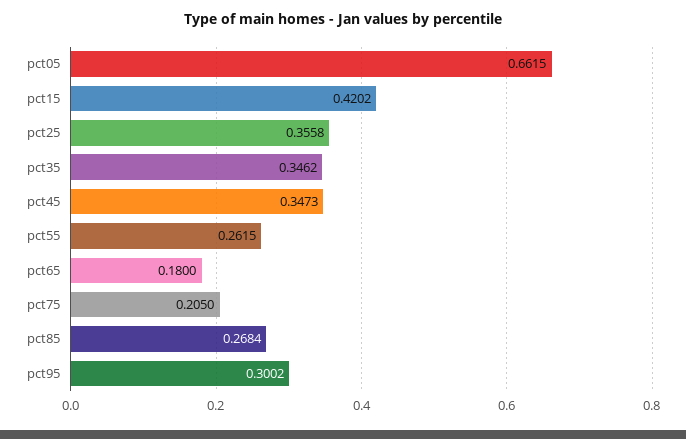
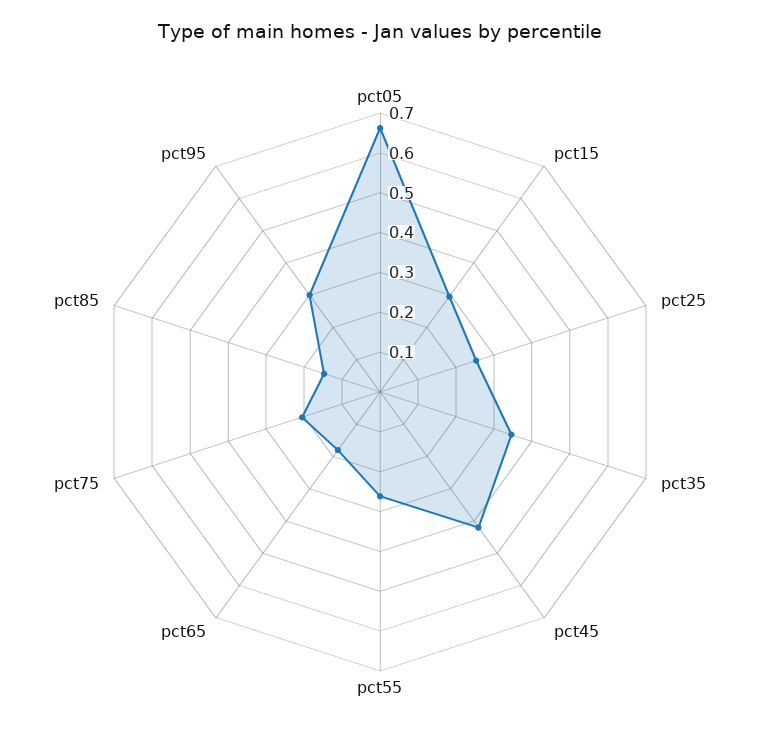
  {
    "pct05": 0.6615,
-   "pct15": 0.4202,
+   "pct15": 0.3,
-   "pct25": 0.3558,
+   "pct25": 0.25,
    "pct35": 0.3462,
-   "pct45": 0.3473,
+   "pct45": 0.425,
    "pct55": 0.2615,
    "pct65": 0.18,
    "pct75": 0.205,
-   "pct85": 0.2684,
+   "pct85": 0.15,
    "pct95": 0.3002
  }

